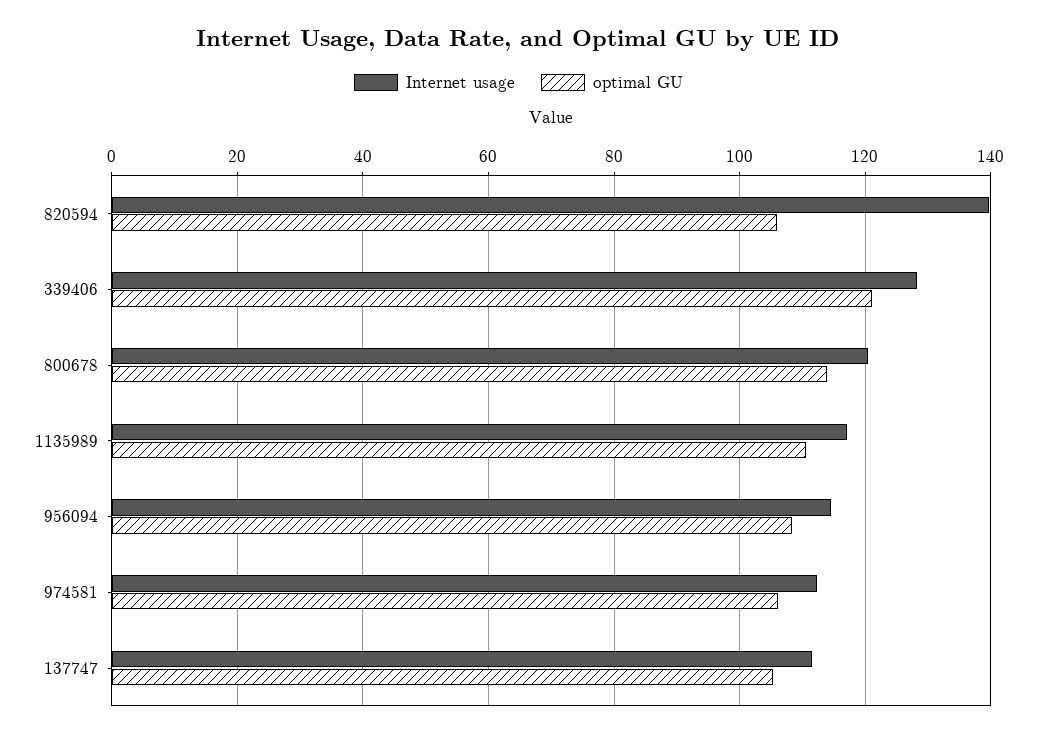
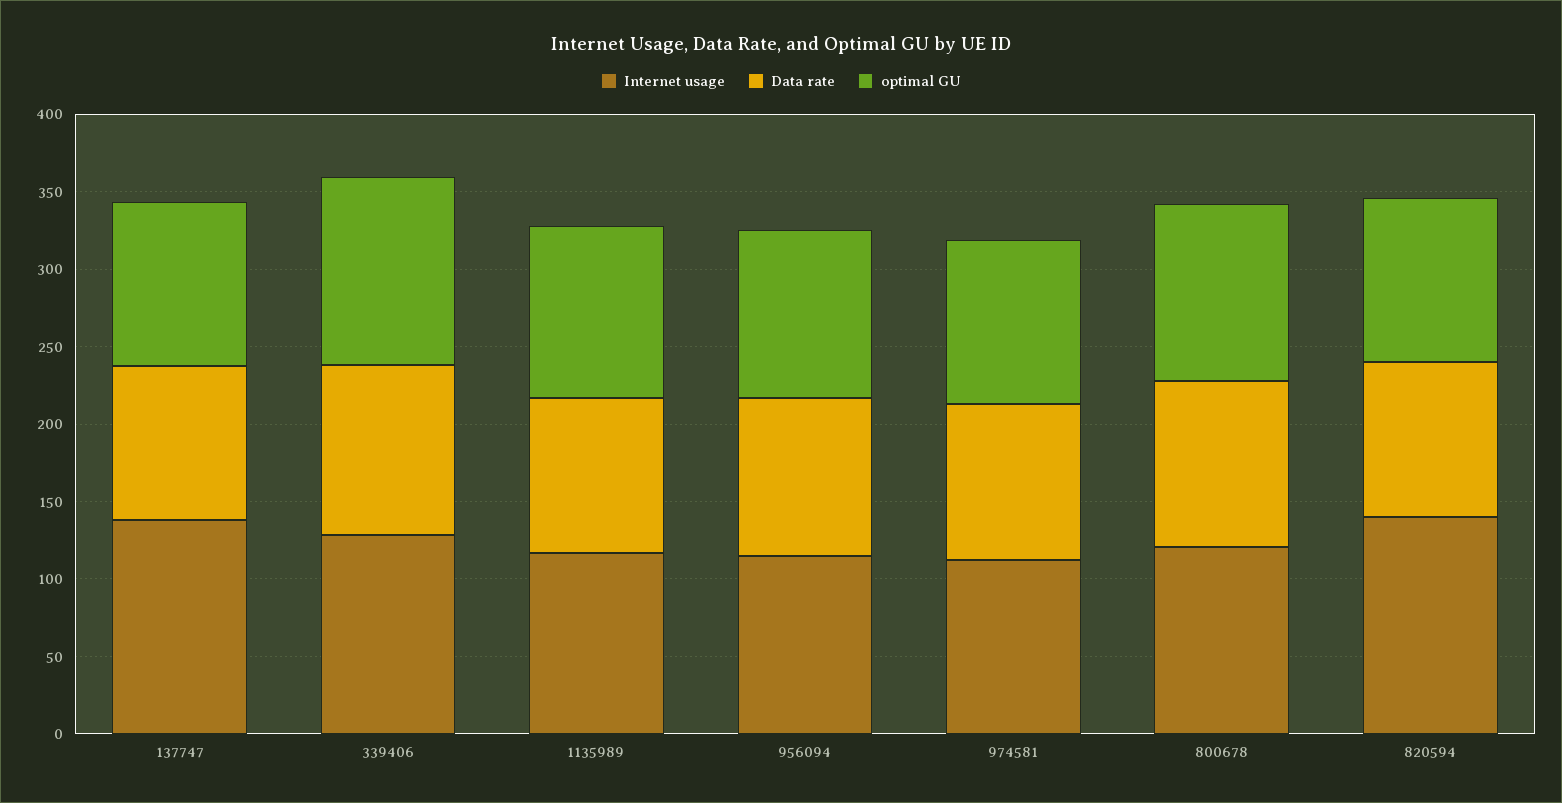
  {
    "Internet usage": {
      "820594": 140,
      "339406": 128,
      "800678": 120,
      "1135989": 118,
      "956094": 114,
      "974581": 112,
-     "137747": 112
+     "137747": 140
    },
    "optimal GU": {
      "820594": 106,
      "339406": 122,
      "800678": 114,
      "1135989": 110,
      "956094": 108,
      "974581": 106,
      "137747": 106
-   }
+   },
+   "Data rate": {
+     "137747": 100,
+     "339406": 110,
+     "1135989": 100,
+     "956094": 100,
+     "974581": 100,
+     "800678": 110,
+     "820594": 100
+   }
  }

